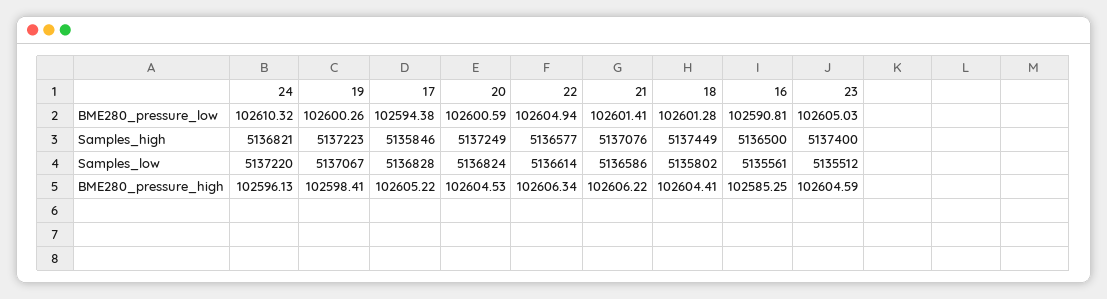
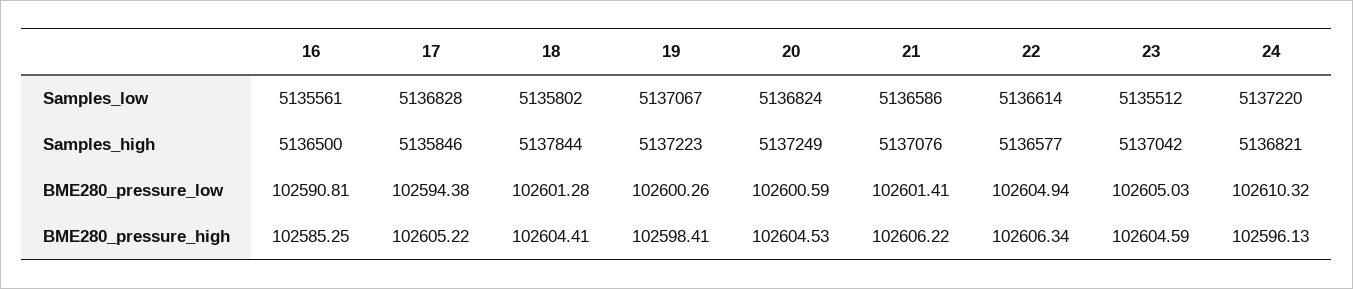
  {
    "24": {
      "BME280_pressure_low": 102610.32,
      "Samples_high": 5136821,
      "Samples_low": 5137220,
      "BME280_pressure_high": 102596.13
    },
    "19": {
      "BME280_pressure_low": 102600.26,
      "Samples_high": 5137223,
      "Samples_low": 5137067,
      "BME280_pressure_high": 102598.41
    },
    "17": {
      "BME280_pressure_low": 102594.38,
      "Samples_high": 5135846,
      "Samples_low": 5136828,
      "BME280_pressure_high": 102605.22
    },
    "20": {
      "BME280_pressure_low": 102600.59,
      "Samples_high": 5137249,
      "Samples_low": 5136824,
      "BME280_pressure_high": 102604.53
    },
    "22": {
      "BME280_pressure_low": 102604.94,
      "Samples_high": 5136577,
      "Samples_low": 5136614,
      "BME280_pressure_high": 102606.34
    },
    "21": {
      "BME280_pressure_low": 102601.41,
      "Samples_high": 5137076,
      "Samples_low": 5136586,
      "BME280_pressure_high": 102606.22
    },
    "18": {
      "BME280_pressure_low": 102601.28,
-     "Samples_high": 5137449,
+     "Samples_high": 5137844,
      "Samples_low": 5135802,
      "BME280_pressure_high": 102604.41
    },
    "16": {
      "BME280_pressure_low": 102590.81,
      "Samples_high": 5136500,
      "Samples_low": 5135561,
      "BME280_pressure_high": 102585.25
    },
    "23": {
      "BME280_pressure_low": 102605.03,
-     "Samples_high": 5137400,
+     "Samples_high": 5137042,
      "Samples_low": 5135512,
      "BME280_pressure_high": 102604.59
    }
  }

